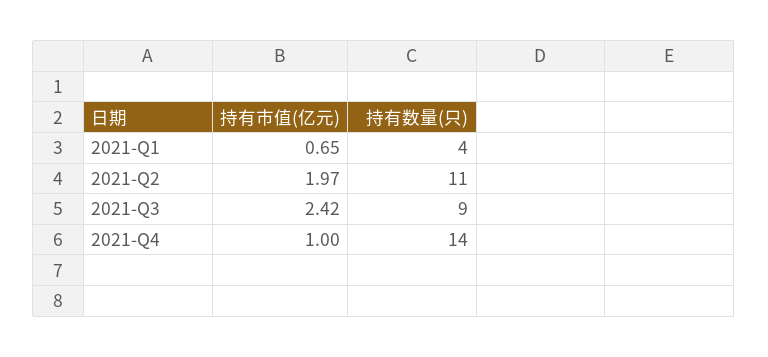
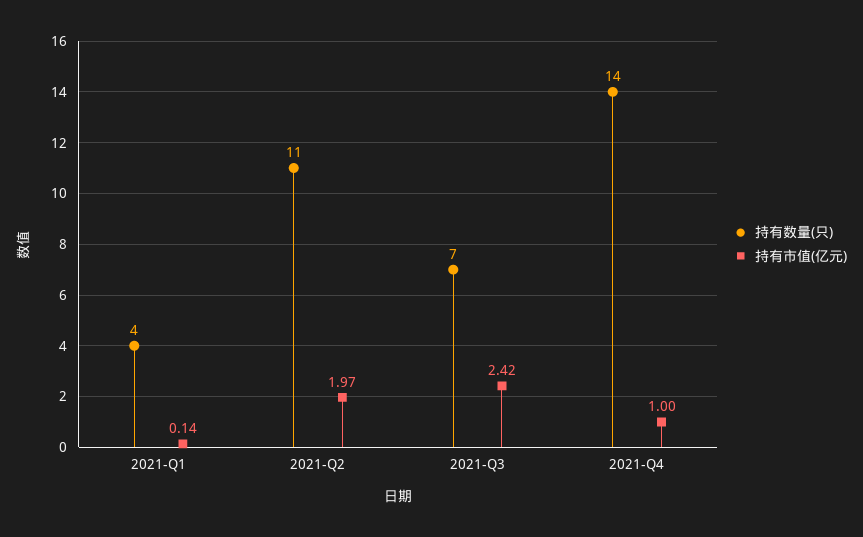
  {
    "持有市值(亿元)": {
-     "2021-Q1": 0.65,
+     "2021-Q1": 0.14,
      "2021-Q2": 1.97,
      "2021-Q3": 2.42,
      "2021-Q4": 1
    },
    "持有数量(只)": {
      "2021-Q1": 4,
      "2021-Q2": 11,
-     "2021-Q3": 9,
+     "2021-Q3": 7,
      "2021-Q4": 14
    }
  }

